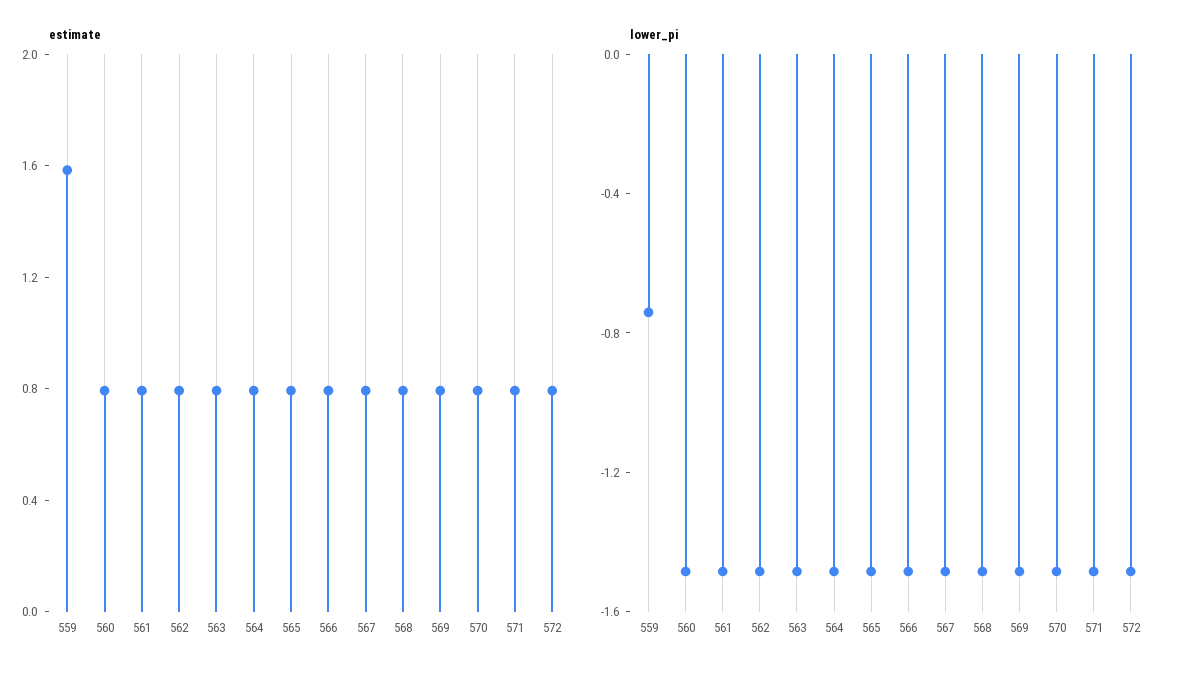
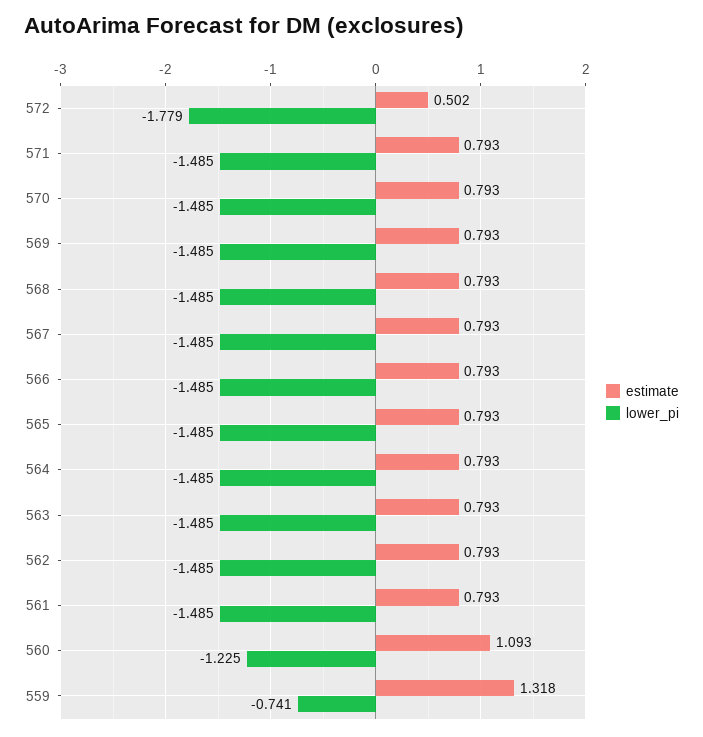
  {
    "estimate": {
-     "559": 1.6,
+     "559": 1.318,
-     "560": 0.8,
+     "560": 1.093,
      "561": 0.793,
      "562": 0.793,
      "563": 0.793,
      "564": 0.793,
      "565": 0.793,
      "566": 0.793,
      "567": 0.793,
      "568": 0.793,
      "569": 0.793,
      "570": 0.793,
      "571": 0.793,
-     "572": 0.8
+     "572": 0.502
    },
    "lower_pi": {
      "559": -0.741,
-     "560": -1.5,
+     "560": -1.225,
      "561": -1.485,
      "562": -1.485,
      "563": -1.485,
      "564": -1.485,
      "565": -1.485,
      "566": -1.485,
      "567": -1.485,
      "568": -1.485,
      "569": -1.485,
      "570": -1.485,
      "571": -1.485,
-     "572": -1.5
+     "572": -1.779
    }
  }

